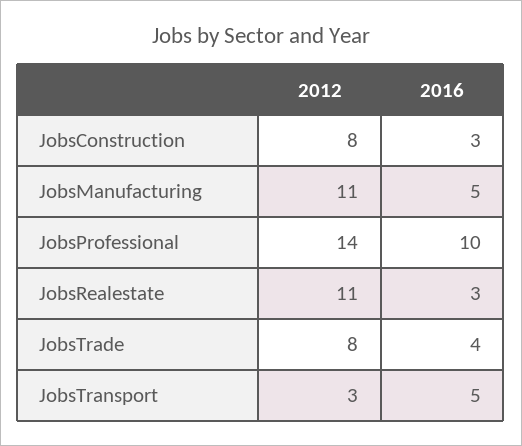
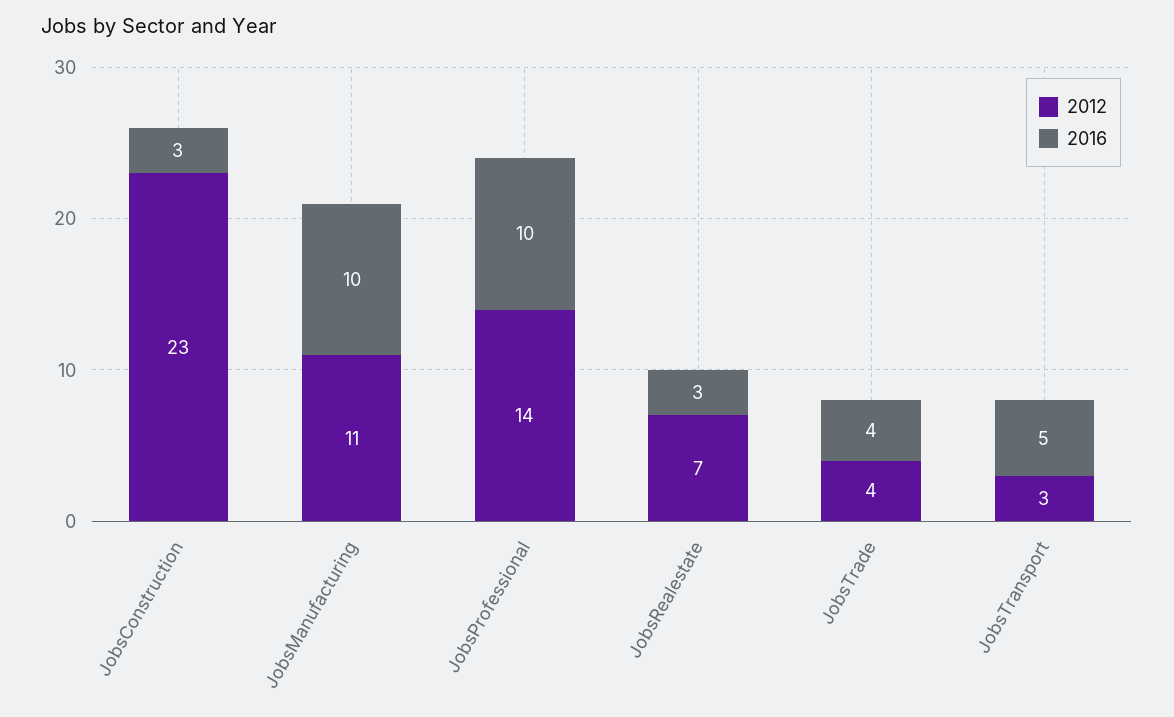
  {
    "2012": {
-     "JobsConstruction": 8,
+     "JobsConstruction": 23,
      "JobsManufacturing": 11,
      "JobsProfessional": 14,
-     "JobsRealestate": 11,
+     "JobsRealestate": 7,
-     "JobsTrade": 8,
+     "JobsTrade": 4,
      "JobsTransport": 3
    },
    "2016": {
      "JobsConstruction": 3,
-     "JobsManufacturing": 5,
+     "JobsManufacturing": 10,
      "JobsProfessional": 10,
      "JobsRealestate": 3,
      "JobsTrade": 4,
      "JobsTransport": 5
    }
  }

